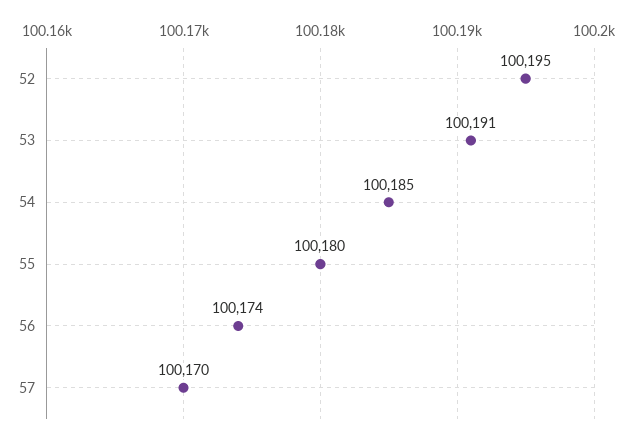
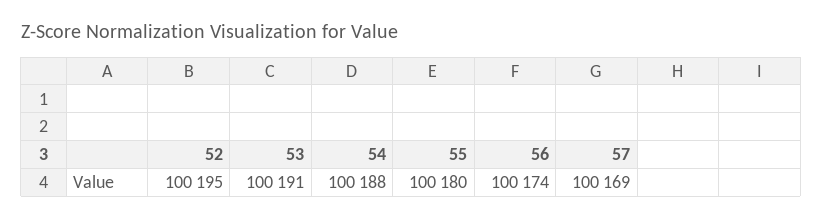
  {
    "52": 100195,
    "53": 100191,
-   "54": 100185,
+   "54": 100188,
    "55": 100180,
    "56": 100174,
-   "57": 100170
+   "57": 100169
  }

